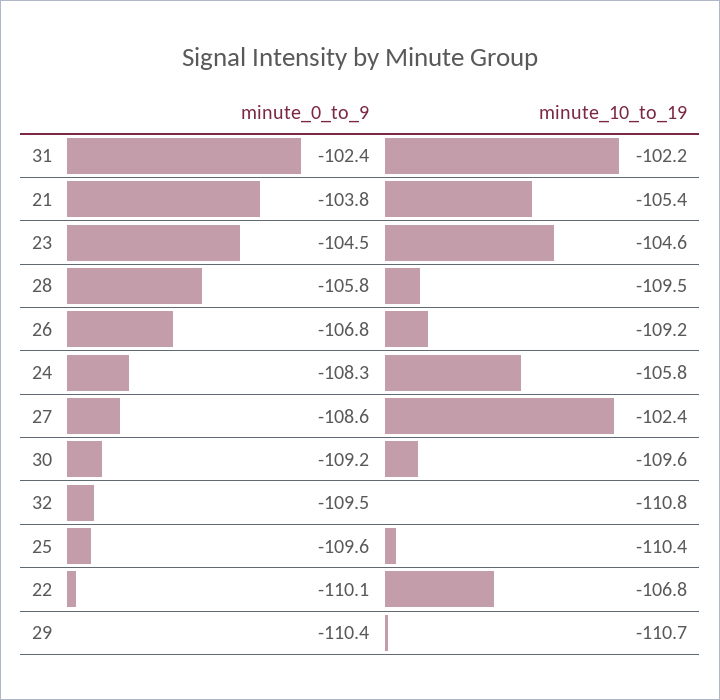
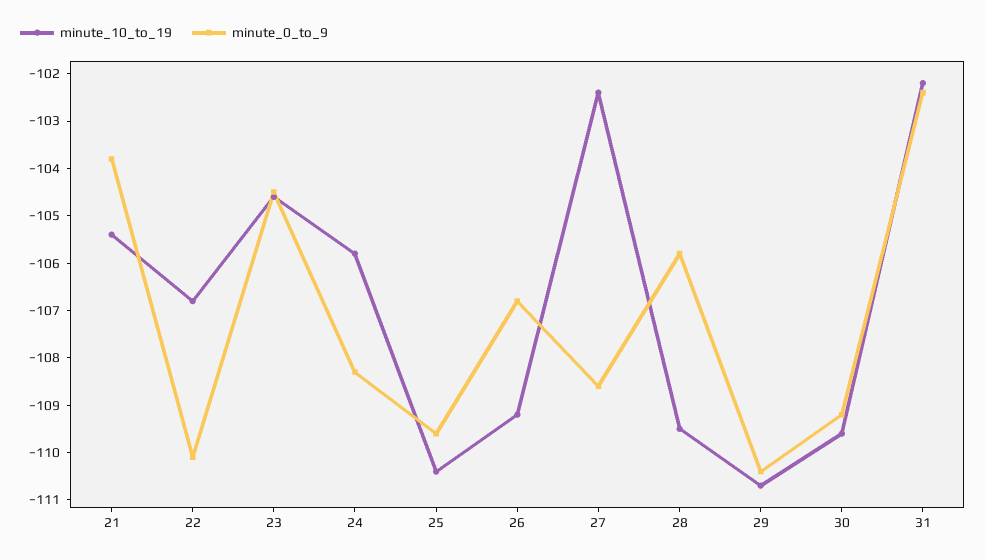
  {
    "minute_0_to_9": {
      "31": -102.4,
      "21": -103.8,
      "23": -104.5,
      "28": -105.8,
      "26": -106.8,
      "24": -108.3,
      "27": -108.6,
      "30": -109.2,
-     "32": -109.5,
      "25": -109.6,
      "22": -110.1,
      "29": -110.4
    },
    "minute_10_to_19": {
      "31": -102.2,
      "21": -105.4,
      "23": -104.6,
      "28": -109.5,
      "26": -109.2,
      "24": -105.8,
      "27": -102.4,
      "30": -109.6,
-     "32": -110.8,
      "25": -110.4,
      "22": -106.8,
      "29": -110.7
    }
  }

